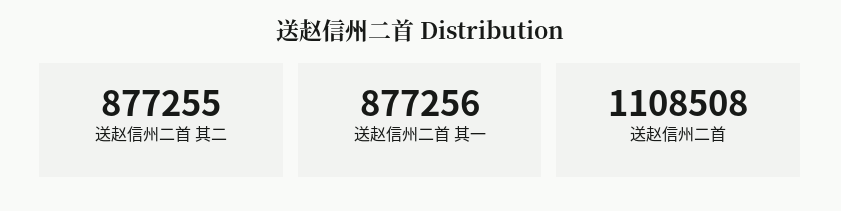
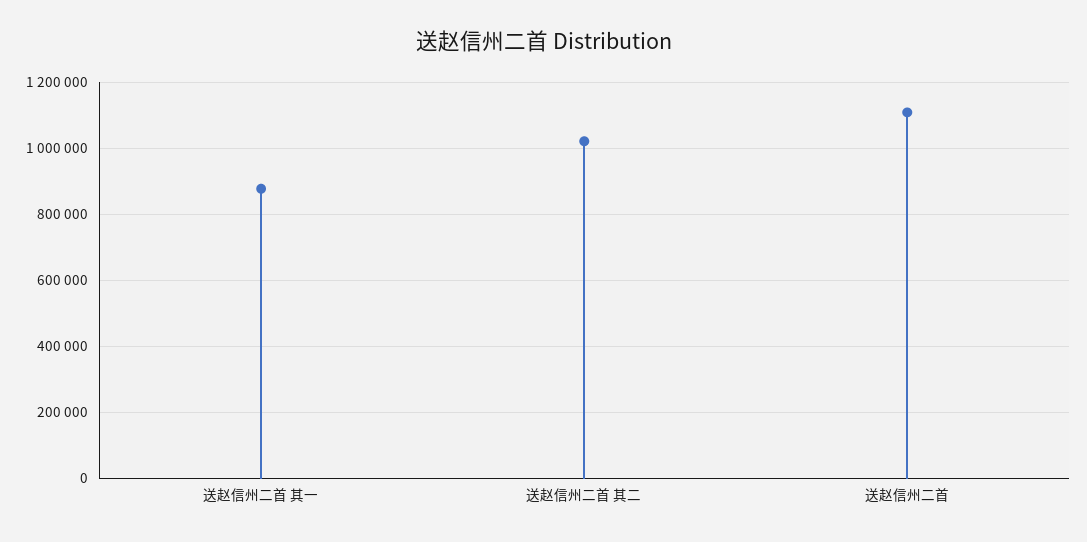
  {
-   "送赵信州二首 其二": 877255,
+   "送赵信州二首 其二": 1020000,
    "送赵信州二首 其一": 877256,
    "送赵信州二首": 1108508
  }

